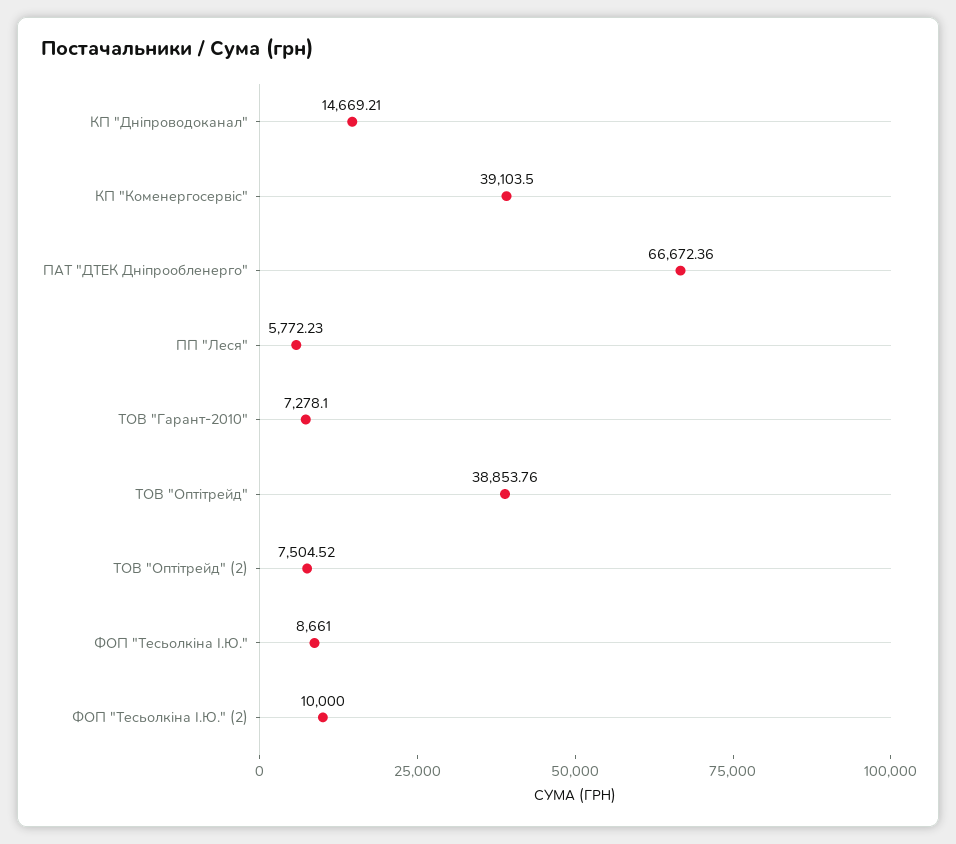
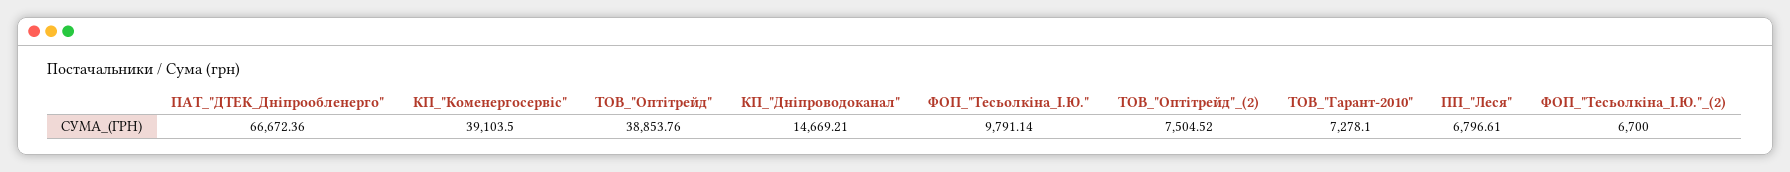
  {
    "КП \"Дніпроводоканал\"": 14669.21,
    "КП \"Коменергосервіс\"": 39103.5,
    "ПАТ \"ДТЕК Дніпрообленерго\"": 66672.36,
-   "ПП \"Леся\"": 5772.23,
+   "ПП \"Леся\"": 6796.61,
    "ТОВ \"Гарант-2010\"": 7278.1,
    "ТОВ \"Оптітрейд\"": 38853.76,
    "ТОВ \"Оптітрейд\" (2)": 7504.52,
-   "ФОП \"Тесьолкіна І.Ю.\"": 8661,
+   "ФОП \"Тесьолкіна І.Ю.\"": 9791.14,
-   "ФОП \"Тесьолкіна І.Ю.\" (2)": 10000
+   "ФОП \"Тесьолкіна І.Ю.\" (2)": 6700
  }

